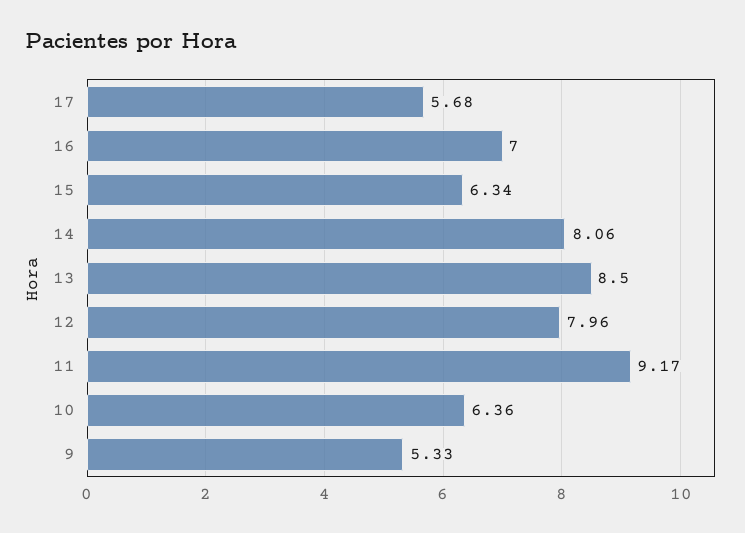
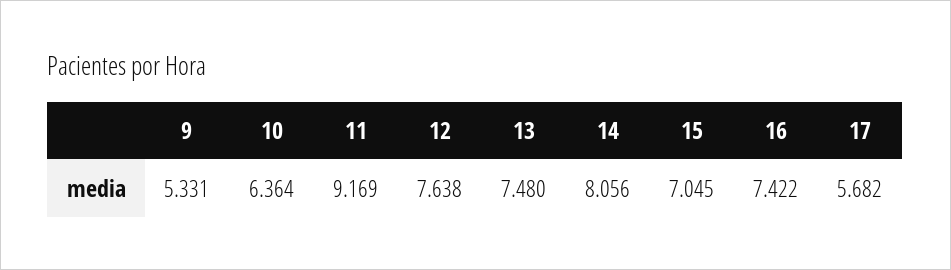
  {
    "17": 5.682,
-   "16": 7,
+   "16": 7.422,
-   "15": 6.34,
+   "15": 7.045,
    "14": 8.056,
-   "13": 8.5,
+   "13": 7.48,
-   "12": 7.96,
+   "12": 7.638,
    "11": 9.169,
    "10": 6.364,
    "9": 5.331
  }

